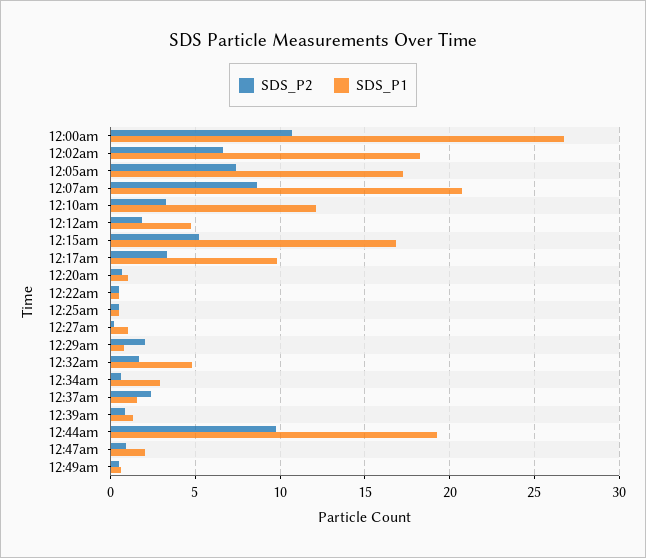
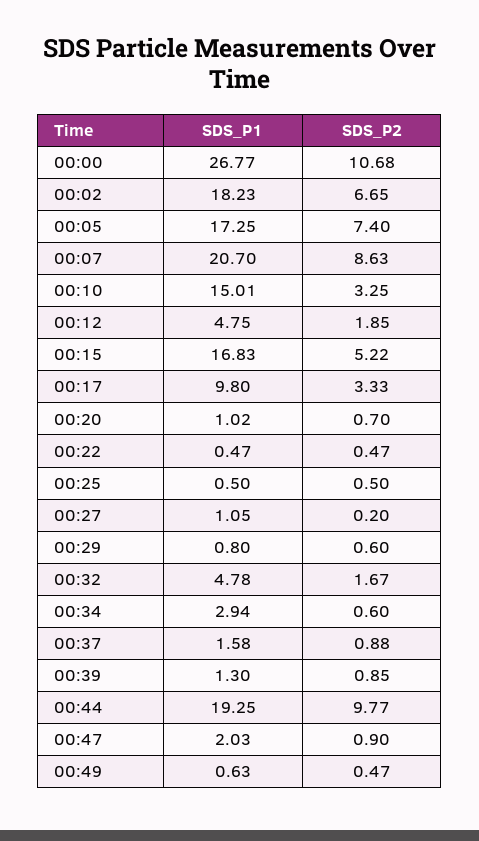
  {
    "SDS_P2": {
      "12:00am": 10.68,
      "12:02am": 6.65,
      "12:05am": 7.4,
      "12:07am": 8.63,
      "12:10am": 3.25,
      "12:12am": 1.85,
      "12:15am": 5.22,
      "12:17am": 3.33,
      "12:20am": 0.7,
      "12:22am": 0.47,
      "12:25am": 0.5,
      "12:27am": 0.2,
-     "12:29am": 2,
+     "12:29am": 0.6,
      "12:32am": 1.67,
      "12:34am": 0.6,
-     "12:37am": 2.5,
+     "12:37am": 0.88,
      "12:39am": 0.85,
      "12:44am": 9.77,
      "12:47am": 0.9,
      "12:49am": 0.47
    },
    "SDS_P1": {
      "12:00am": 26.77,
      "12:02am": 18.23,
      "12:05am": 17.25,
      "12:07am": 20.7,
-     "12:10am": 12,
+     "12:10am": 15.01,
      "12:12am": 4.75,
      "12:15am": 16.83,
      "12:17am": 9.8,
      "12:20am": 1.02,
      "12:22am": 0.47,
      "12:25am": 0.5,
      "12:27am": 1.05,
      "12:29am": 0.8,
      "12:32am": 4.78,
      "12:34am": 2.94,
      "12:37am": 1.58,
      "12:39am": 1.3,
      "12:44am": 19.25,
      "12:47am": 2.03,
      "12:49am": 0.63
    }
  }

